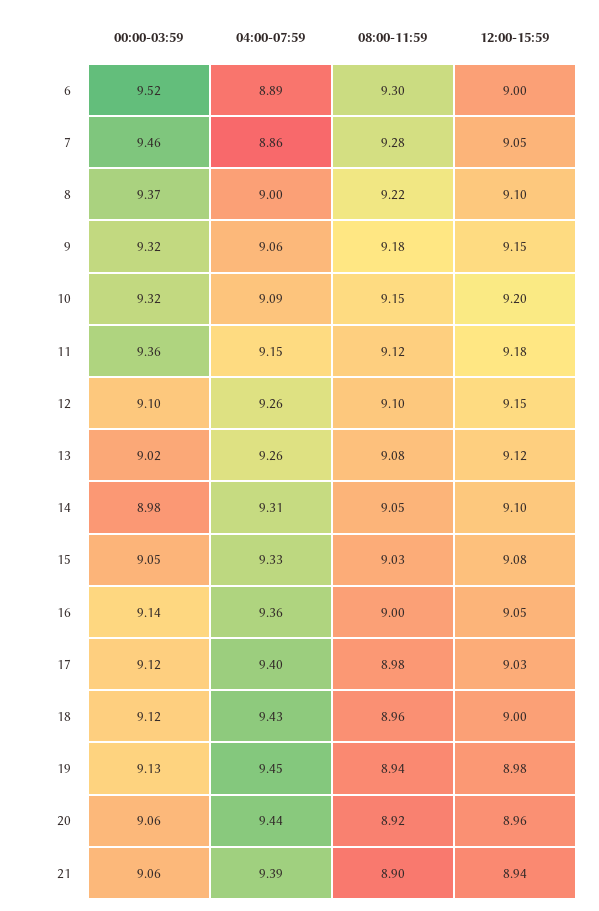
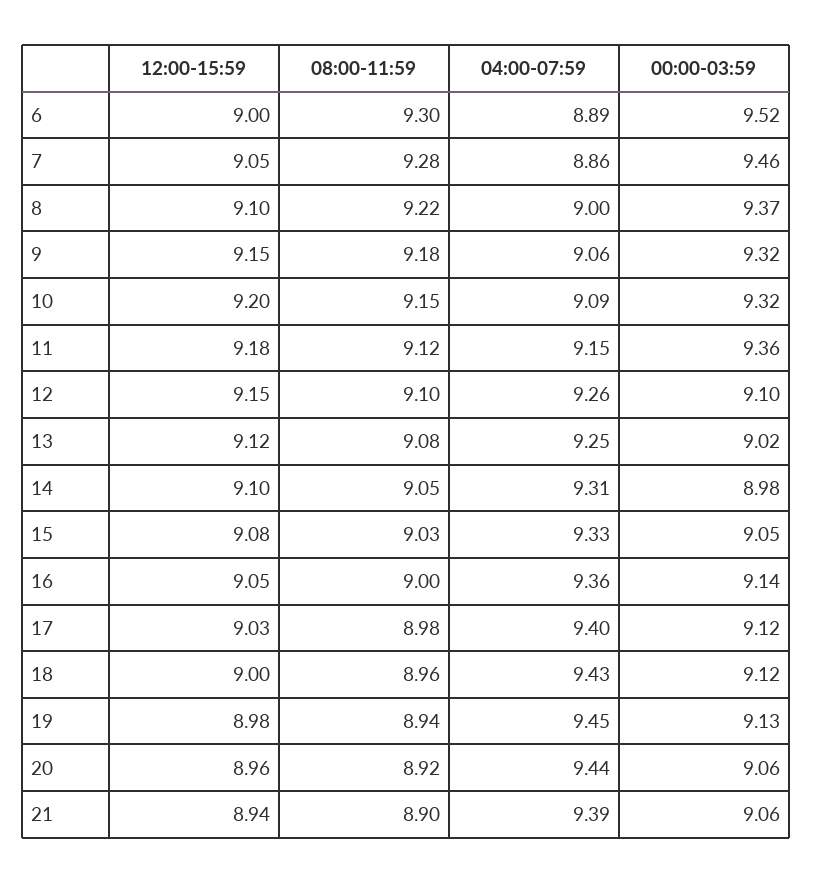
  {
    "00:00-03:59": {
      "6": 9.52,
      "7": 9.46,
      "8": 9.37,
      "9": 9.32,
      "10": 9.32,
      "11": 9.36,
      "12": 9.1,
      "13": 9.02,
      "14": 8.98,
      "15": 9.05,
      "16": 9.14,
      "17": 9.12,
      "18": 9.12,
      "19": 9.13,
      "20": 9.06,
      "21": 9.06
    },
    "04:00-07:59": {
      "6": 8.89,
      "7": 8.86,
      "8": 9,
      "9": 9.06,
      "10": 9.09,
      "11": 9.15,
      "12": 9.26,
-     "13": 9.26,
+     "13": 9.25,
      "14": 9.31,
      "15": 9.33,
      "16": 9.36,
      "17": 9.4,
      "18": 9.43,
      "19": 9.45,
      "20": 9.44,
      "21": 9.39
    },
    "08:00-11:59": {
      "6": 9.3,
      "7": 9.28,
      "8": 9.22,
      "9": 9.18,
      "10": 9.15,
      "11": 9.12,
      "12": 9.1,
      "13": 9.08,
      "14": 9.05,
      "15": 9.03,
      "16": 9,
      "17": 8.98,
      "18": 8.96,
      "19": 8.94,
      "20": 8.92,
      "21": 8.9
    },
    "12:00-15:59": {
      "6": 9,
      "7": 9.05,
      "8": 9.1,
      "9": 9.15,
      "10": 9.2,
      "11": 9.18,
      "12": 9.15,
      "13": 9.12,
      "14": 9.1,
      "15": 9.08,
      "16": 9.05,
      "17": 9.03,
      "18": 9,
      "19": 8.98,
      "20": 8.96,
      "21": 8.94
    }
  }

